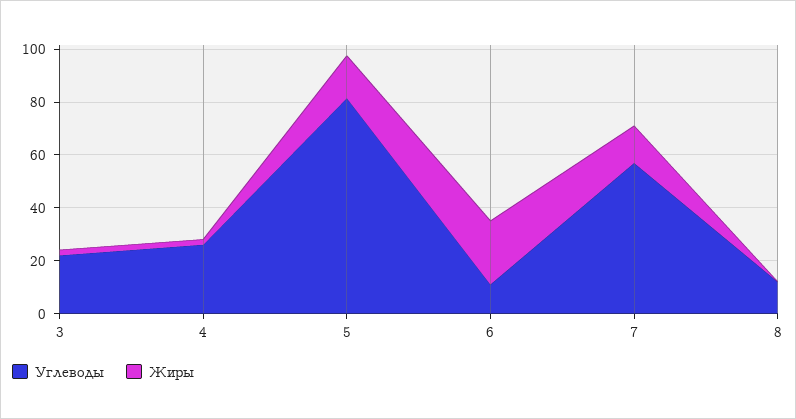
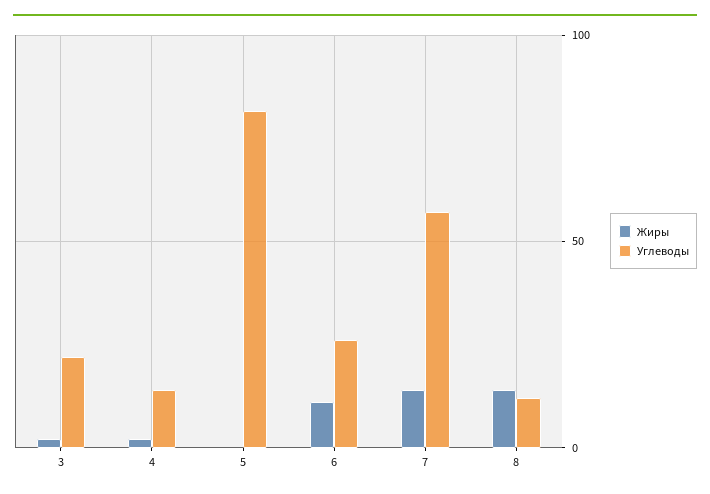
  {
    "Углеводы": {
      "3": 20,
-     "4": 25,
+     "4": 15,
      "5": 80,
-     "6": 10,
+     "6": 25,
      "7": 55,
      "8": 10
    },
    "Жиры": {
      "3": 0,
      "4": 0,
-     "5": 15,
+     "5": 0,
-     "6": 25,
+     "6": 10,
      "7": 15,
-     "8": 0
+     "8": 15
    }
  }

